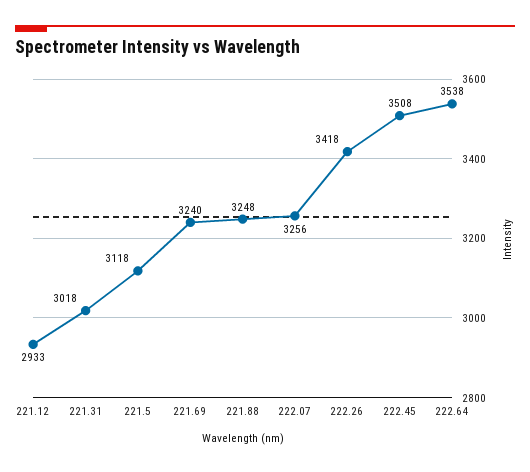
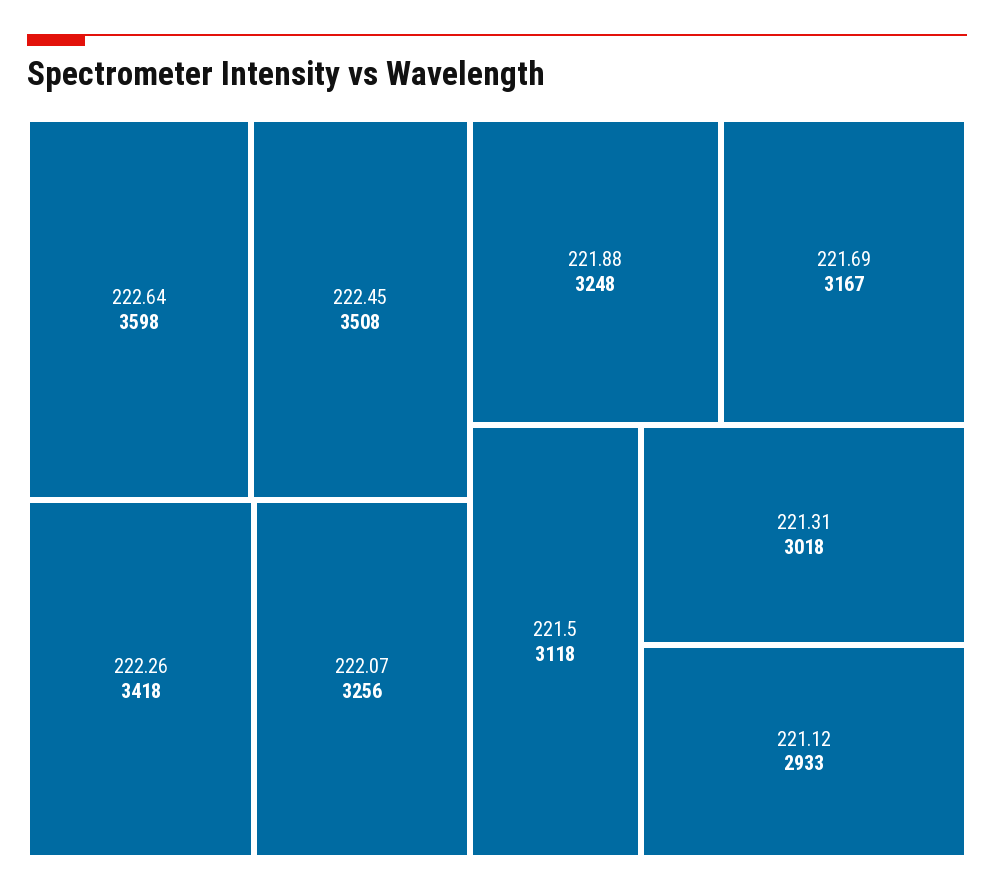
  {
    "221.12": 2933,
    "221.31": 3018,
    "221.5": 3118,
-   "221.69": 3240,
+   "221.69": 3167,
    "221.88": 3248,
    "222.07": 3256,
    "222.26": 3418,
    "222.45": 3508,
-   "222.64": 3538
+   "222.64": 3598
  }

